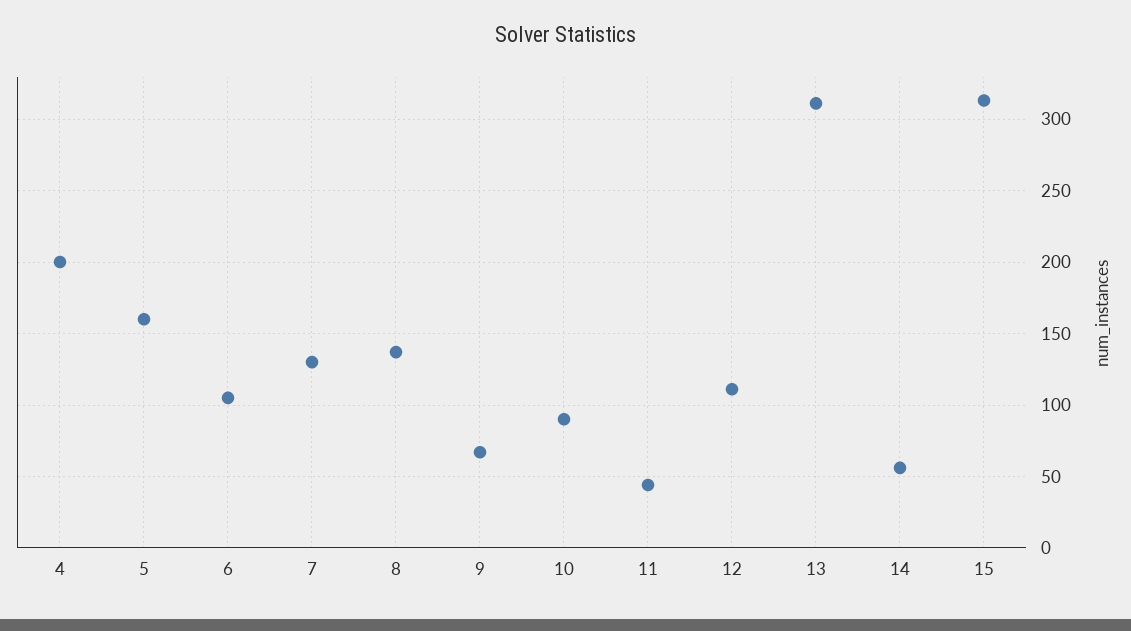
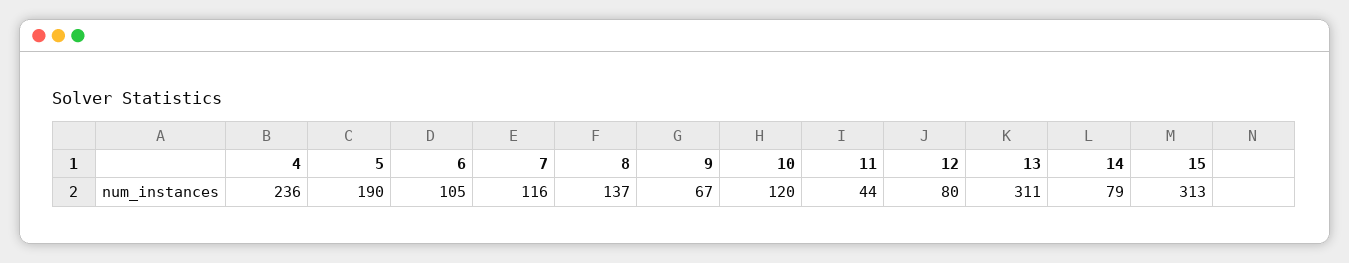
  {
-   "4": 200,
+   "4": 236,
-   "5": 160,
+   "5": 190,
    "6": 105,
-   "7": 130,
+   "7": 116,
    "8": 137,
    "9": 67,
-   "10": 90,
+   "10": 120,
    "11": 44,
-   "12": 110,
+   "12": 80,
    "13": 311,
-   "14": 55,
+   "14": 79,
    "15": 313
  }

